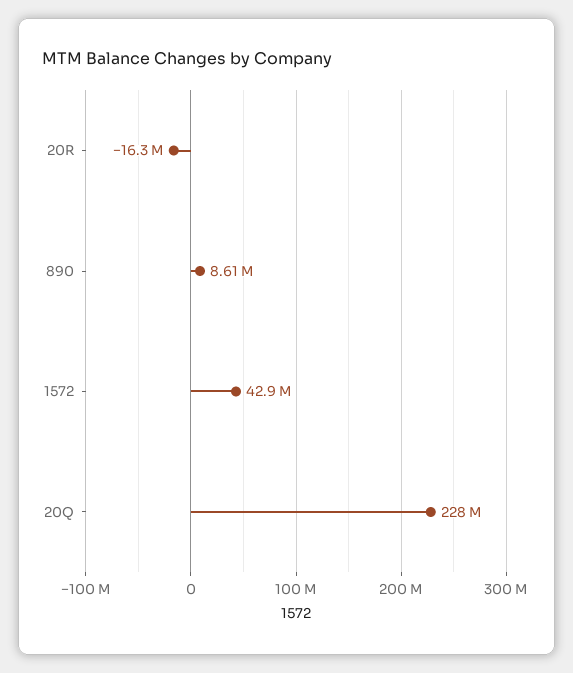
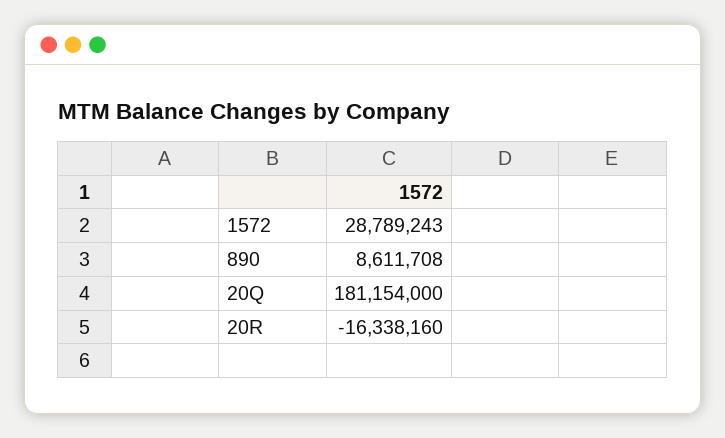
  {
    "20R": -16338160,
    "890": 8611708,
-   "1572": 42900000,
+   "1572": 28789243,
-   "20Q": 228000000
+   "20Q": 181154000
  }

